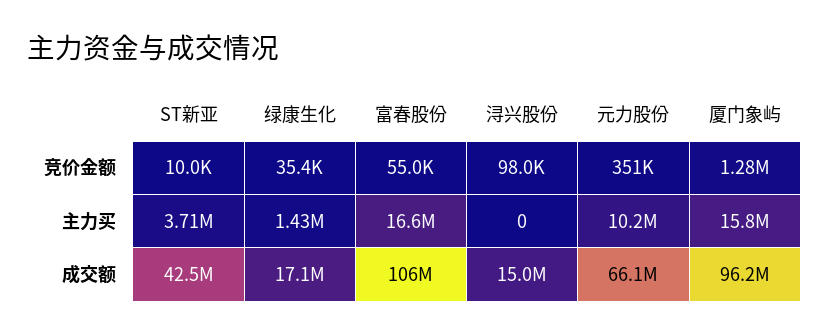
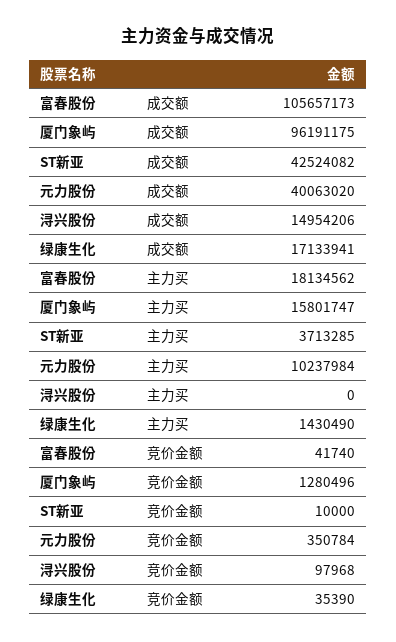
  {
    "ST新亚": {
      "竞价金额": 10000,
      "主力买": 3713285,
      "成交额": 42524082
    },
    "绿康生化": {
      "竞价金额": 35390,
      "主力买": 1430490,
      "成交额": 17133941
    },
    "富春股份": {
-     "竞价金额": 55000,
+     "竞价金额": 41740,
-     "主力买": 16600000,
+     "主力买": 18134562,
      "成交额": 105657173
    },
    "浔兴股份": {
      "竞价金额": 97968,
      "主力买": 0,
      "成交额": 14954206
    },
    "元力股份": {
      "竞价金额": 350784,
      "主力买": 10237984,
-     "成交额": 66100000
+     "成交额": 40063020
    },
    "厦门象屿": {
      "竞价金额": 1280496,
      "主力买": 15801747,
      "成交额": 96191175
    }
  }

